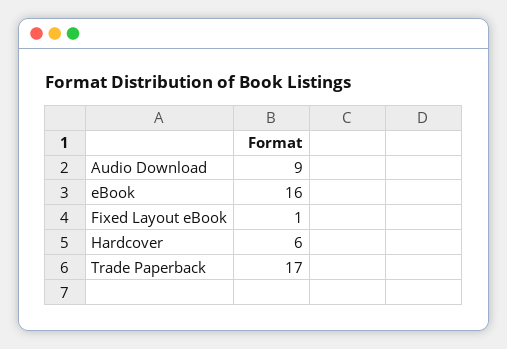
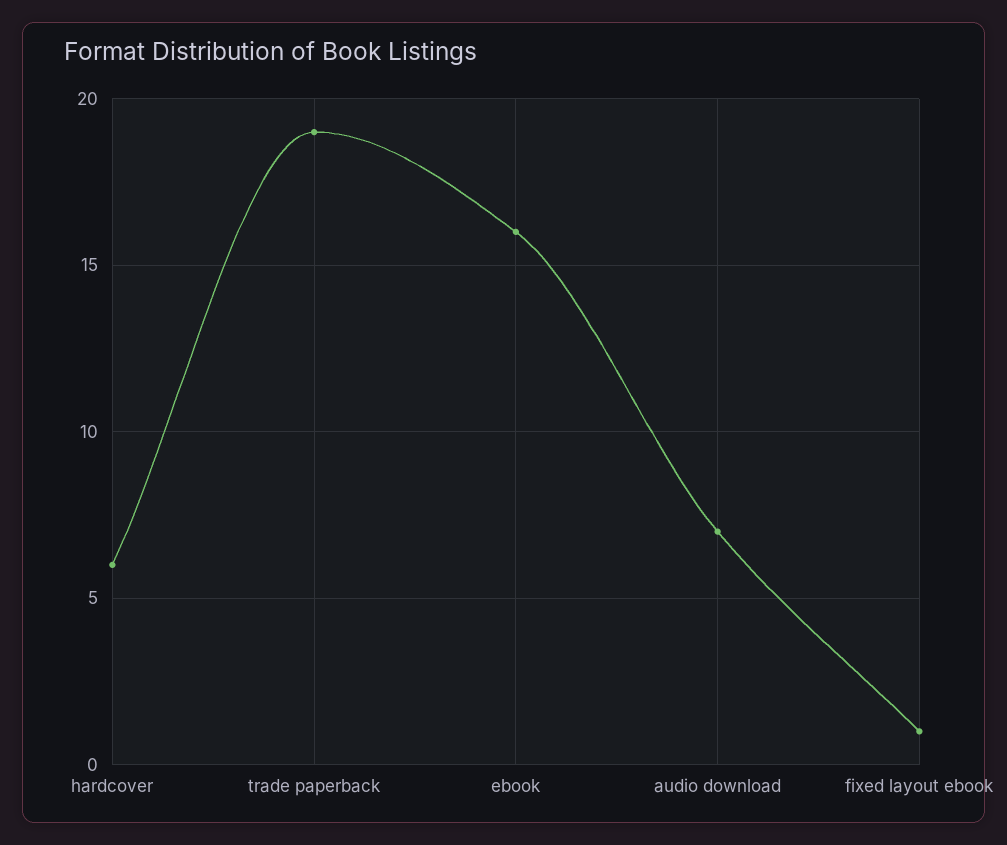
  {
-   "Audio Download": 9,
+   "Audio Download": 7,
    "eBook": 16,
    "Fixed Layout eBook": 1,
    "Hardcover": 6,
-   "Trade Paperback": 17
+   "Trade Paperback": 19
  }

